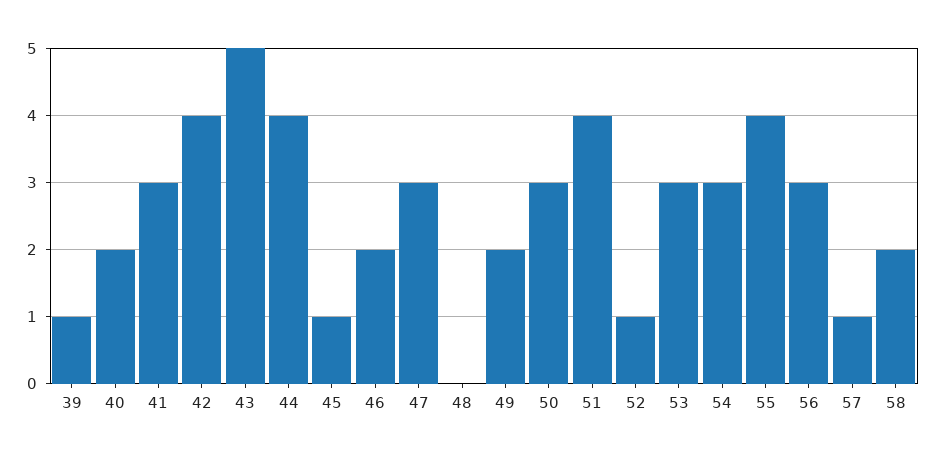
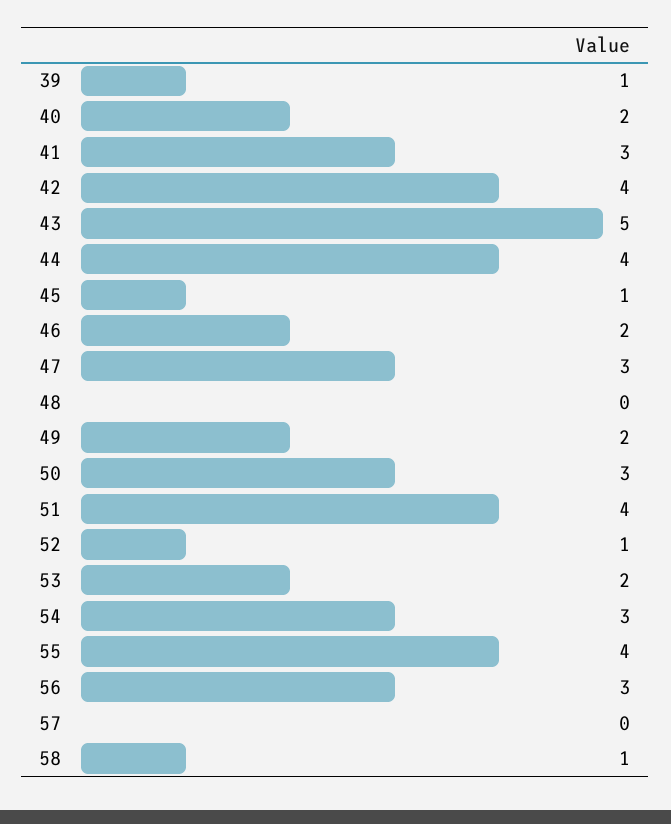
  {
    "39": 1,
    "40": 2,
    "41": 3,
    "42": 4,
    "43": 5,
    "44": 4,
    "45": 1,
    "46": 2,
    "47": 3,
    "48": 0,
    "49": 2,
    "50": 3,
    "51": 4,
    "52": 1,
-   "53": 3,
+   "53": 2,
    "54": 3,
    "55": 4,
    "56": 3,
-   "57": 1,
+   "57": 0,
-   "58": 2
+   "58": 1
  }

